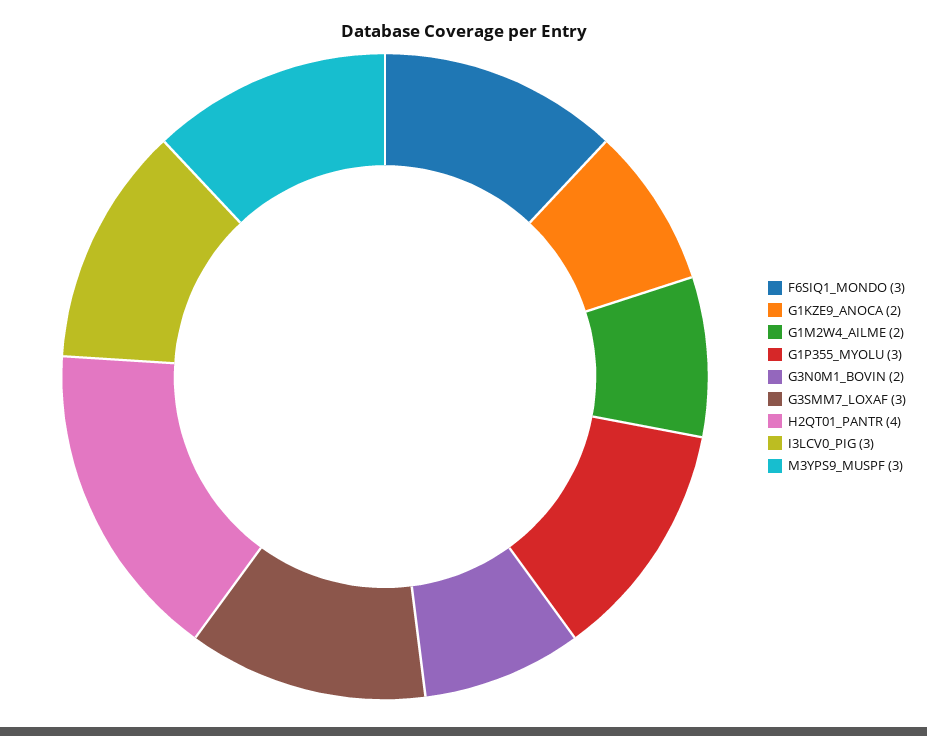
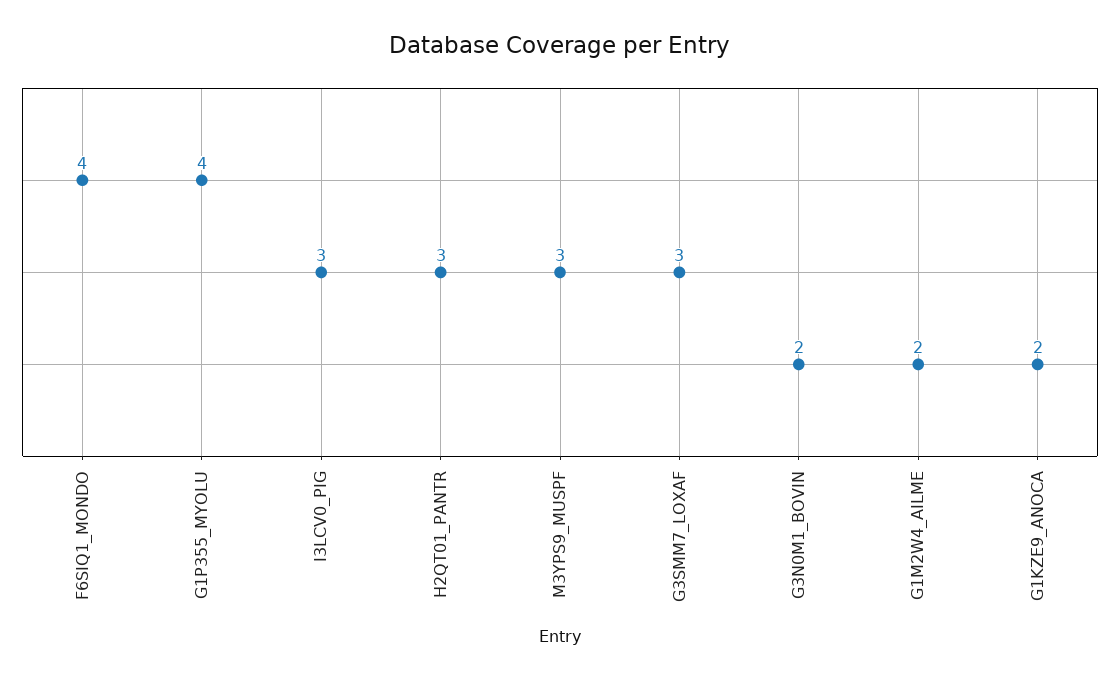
  {
-   "F6SIQ1_MONDO": 3,
+   "F6SIQ1_MONDO": 4,
    "G1KZE9_ANOCA": 2,
    "G1M2W4_AILME": 2,
-   "G1P355_MYOLU": 3,
+   "G1P355_MYOLU": 4,
    "G3N0M1_BOVIN": 2,
    "G3SMM7_LOXAF": 3,
-   "H2QT01_PANTR": 4,
+   "H2QT01_PANTR": 3,
    "I3LCV0_PIG": 3,
    "M3YPS9_MUSPF": 3
  }

